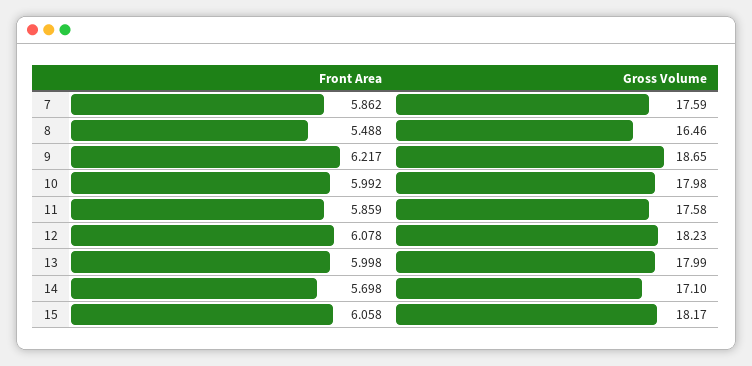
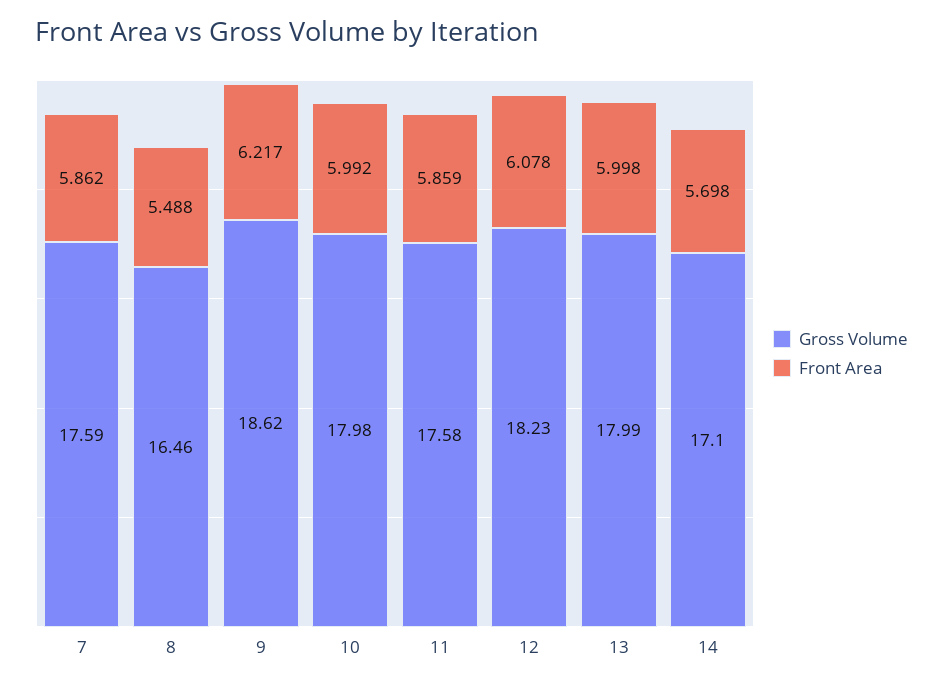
  {
    "Front Area": {
      "7": 5.862,
      "8": 5.488,
      "9": 6.217,
      "10": 5.992,
      "11": 5.859,
      "12": 6.078,
      "13": 5.998,
-     "14": 5.698,
+     "14": 5.698
-     "15": 6.058
    },
    "Gross Volume": {
      "7": 17.59,
      "8": 16.46,
-     "9": 18.65,
+     "9": 18.62,
      "10": 17.98,
      "11": 17.58,
      "12": 18.23,
      "13": 17.99,
-     "14": 17.1,
+     "14": 17.1
-     "15": 18.17
    }
  }

